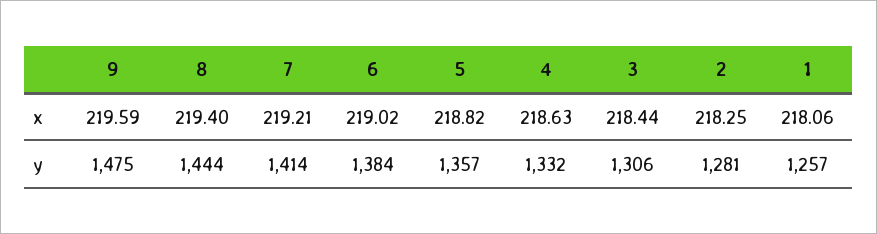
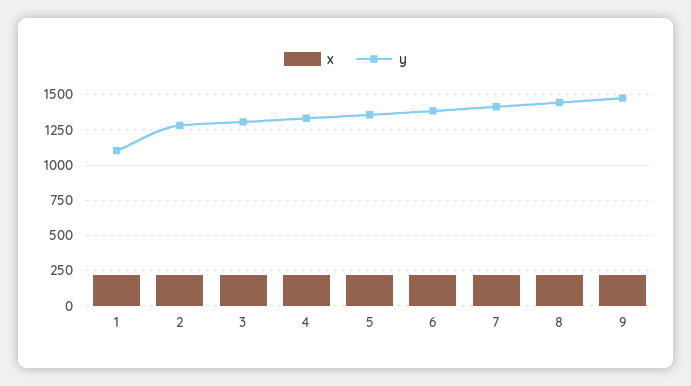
  {
    "x": {
      "9": 219.59,
      "8": 219.4,
      "7": 219.21,
      "6": 219.02,
      "5": 218.82,
      "4": 218.63,
      "3": 218.44,
      "2": 218.25,
      "1": 218.06
    },
    "y": {
      "9": 1475,
      "8": 1444,
      "7": 1414,
      "6": 1384,
      "5": 1357,
      "4": 1332,
      "3": 1306,
      "2": 1281,
-     "1": 1257
+     "1": 1100
    }
  }

